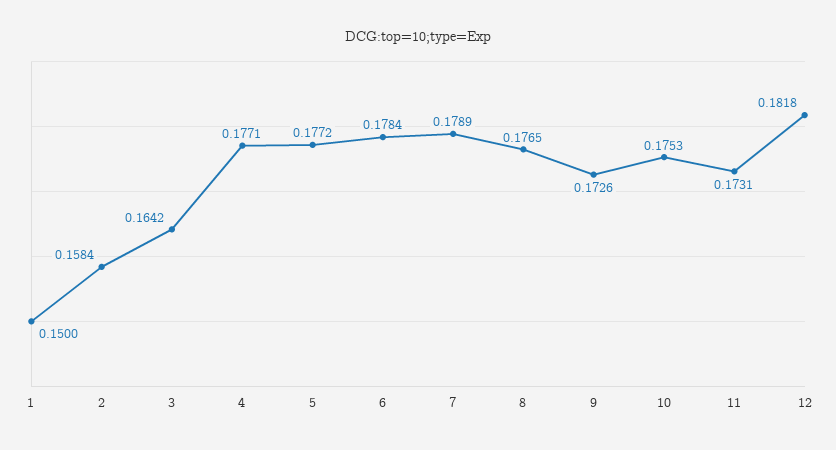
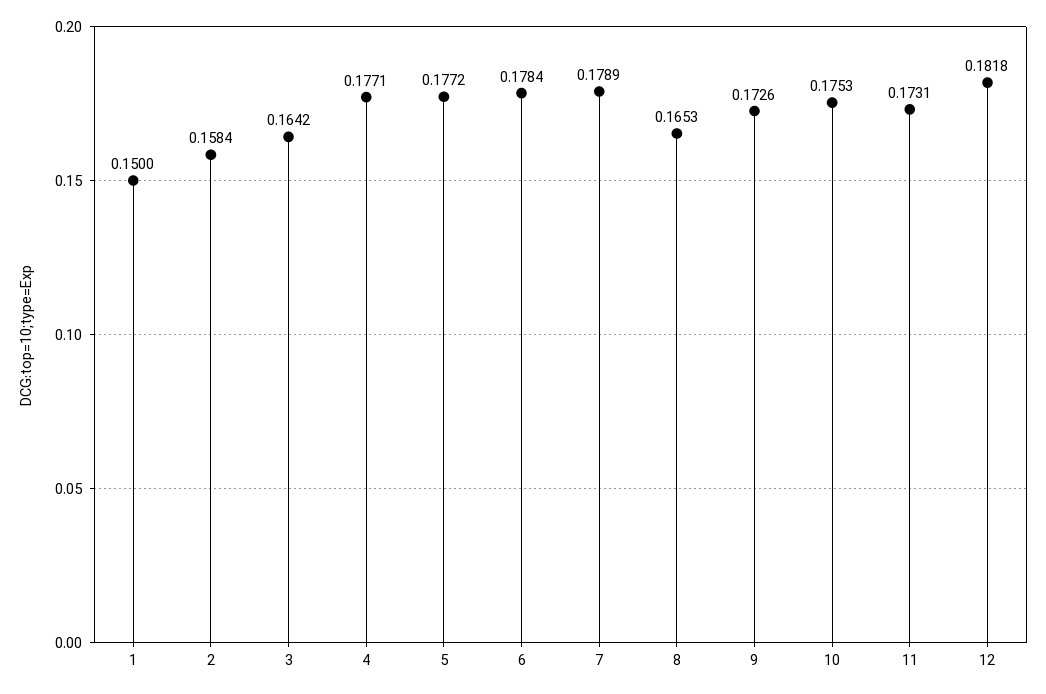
  {
    "1": 0.15,
    "2": 0.1584,
    "3": 0.1642,
    "4": 0.1771,
    "5": 0.1772,
    "6": 0.1784,
    "7": 0.1789,
-   "8": 0.1765,
+   "8": 0.1653,
    "9": 0.1726,
    "10": 0.1753,
    "11": 0.1731,
    "12": 0.1818
  }

